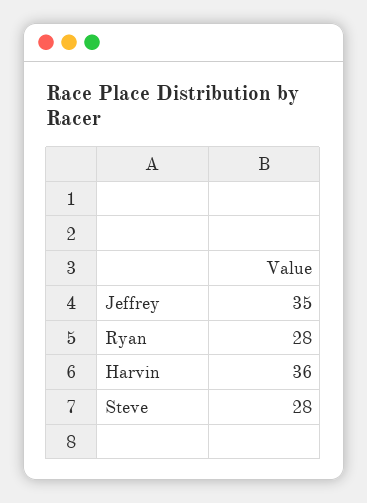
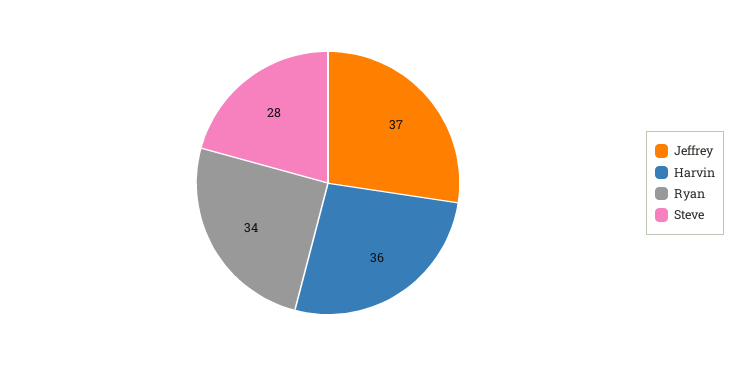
  {
-   "Jeffrey": 35,
+   "Jeffrey": 37,
-   "Ryan": 28,
+   "Ryan": 34,
    "Harvin": 36,
    "Steve": 28
  }

